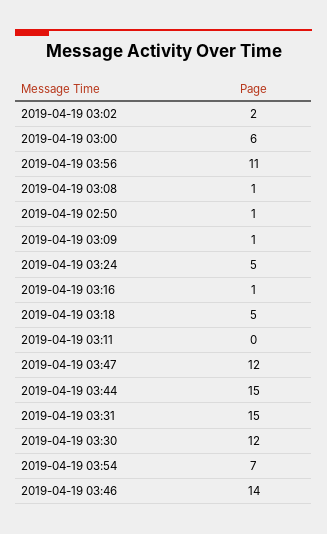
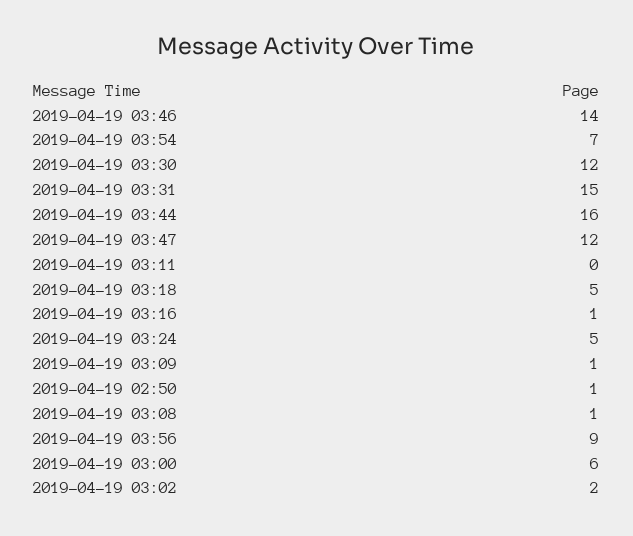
  {
    "2019-04-19 03:02": 2,
    "2019-04-19 03:00": 6,
-   "2019-04-19 03:56": 11,
+   "2019-04-19 03:56": 9,
    "2019-04-19 03:08": 1,
    "2019-04-19 02:50": 1,
    "2019-04-19 03:09": 1,
    "2019-04-19 03:24": 5,
    "2019-04-19 03:16": 1,
    "2019-04-19 03:18": 5,
    "2019-04-19 03:11": 0,
    "2019-04-19 03:47": 12,
-   "2019-04-19 03:44": 15,
+   "2019-04-19 03:44": 16,
    "2019-04-19 03:31": 15,
    "2019-04-19 03:30": 12,
    "2019-04-19 03:54": 7,
    "2019-04-19 03:46": 14
  }

